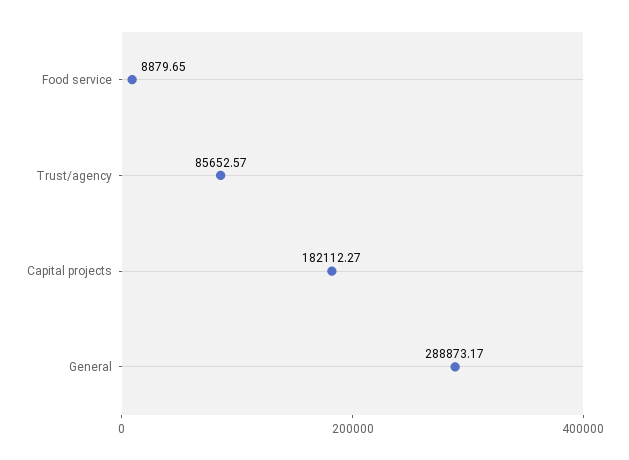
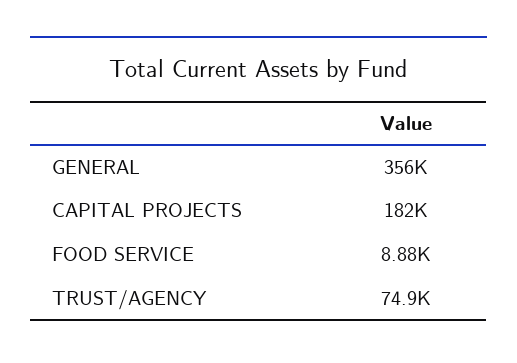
  {
    "Food service": 8879.65,
-   "Trust/agency": 85652.57,
+   "Trust/agency": 74900,
    "Capital projects": 182112.27,
-   "General": 288873.17
+   "General": 356000
  }

